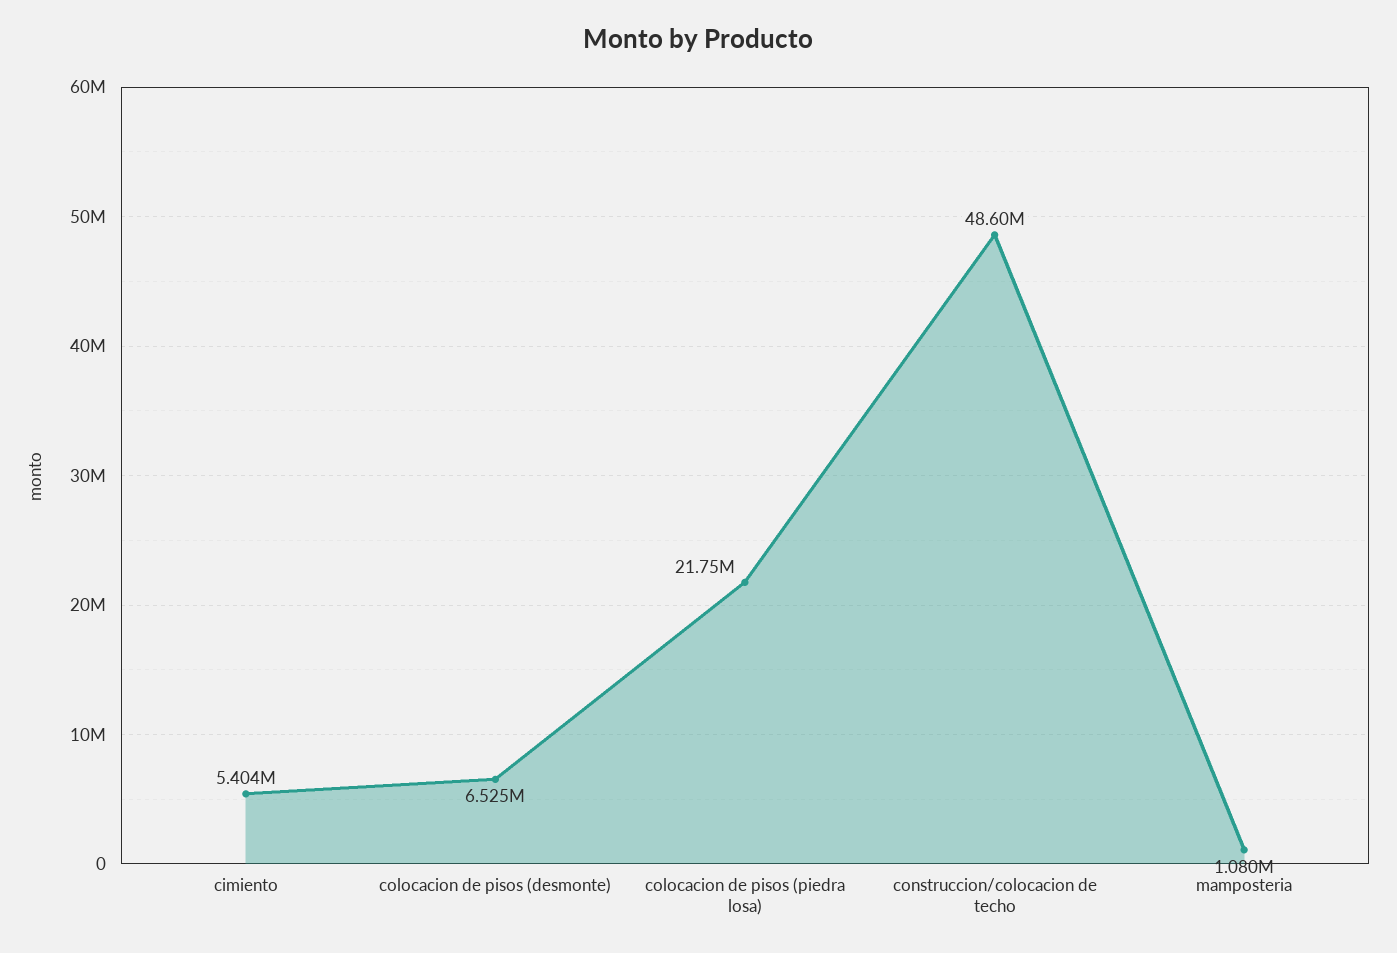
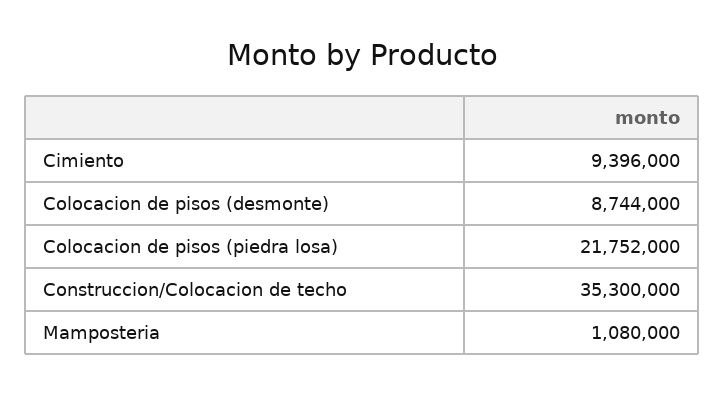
  {
-   "cimiento": 5404000,
+   "cimiento": 9396000,
-   "colocacion de pisos (desmonte)": 6525000,
+   "colocacion de pisos (desmonte)": 8744000,
    "colocacion de pisos (piedra losa)": 21752000,
-   "construccion/colocacion de techo": 48600000,
+   "construccion/colocacion de techo": 35300000,
    "mamposteria": 1080000
  }

